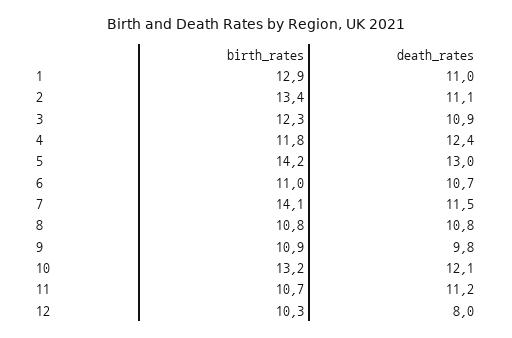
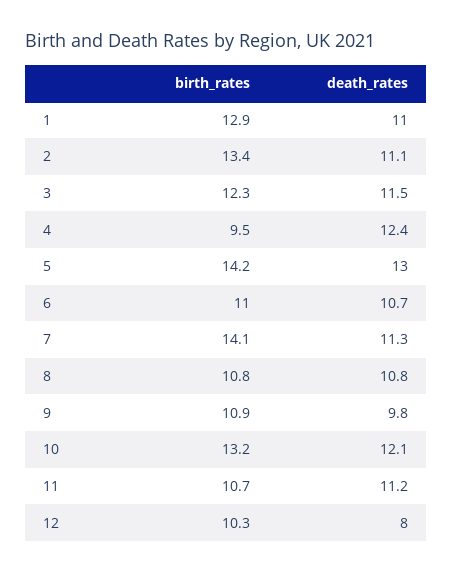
  {
    "birth_rates": {
      "1": 12.9,
      "2": 13.4,
      "3": 12.3,
-     "4": 11.8,
+     "4": 9.5,
      "5": 14.2,
      "6": 11,
      "7": 14.1,
      "8": 10.8,
      "9": 10.9,
      "10": 13.2,
      "11": 10.7,
      "12": 10.3
    },
    "death_rates": {
      "1": 11,
      "2": 11.1,
-     "3": 10.9,
+     "3": 11.5,
      "4": 12.4,
      "5": 13,
      "6": 10.7,
-     "7": 11.5,
+     "7": 11.3,
      "8": 10.8,
      "9": 9.8,
      "10": 12.1,
      "11": 11.2,
      "12": 8
    }
  }

